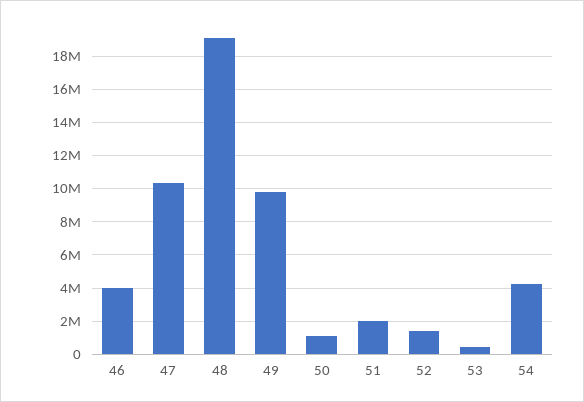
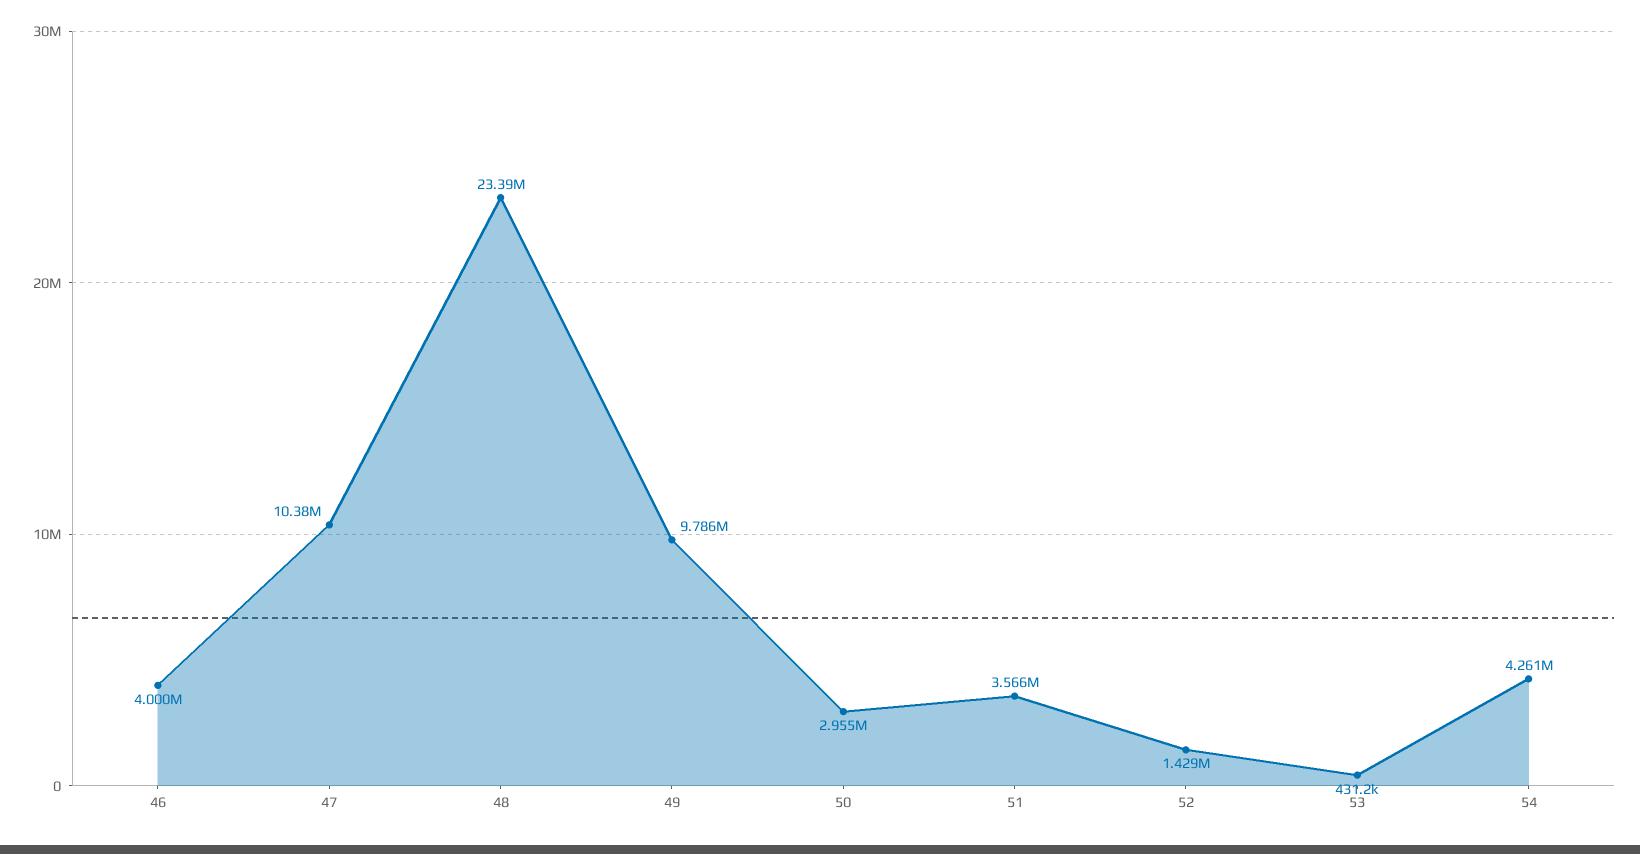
  {
    "46": 4000000,
    "47": 10380000,
-   "48": 19000000,
+   "48": 23390000,
    "49": 9786000,
-   "50": 1000000,
+   "50": 2955000,
-   "51": 2000000,
+   "51": 3566000,
    "52": 1429000,
    "53": 431200,
    "54": 4261000
  }

